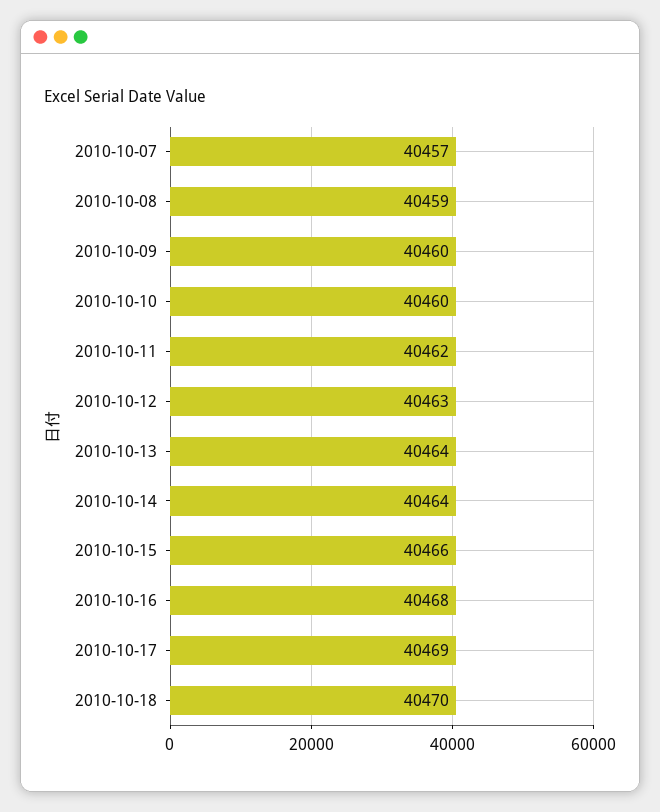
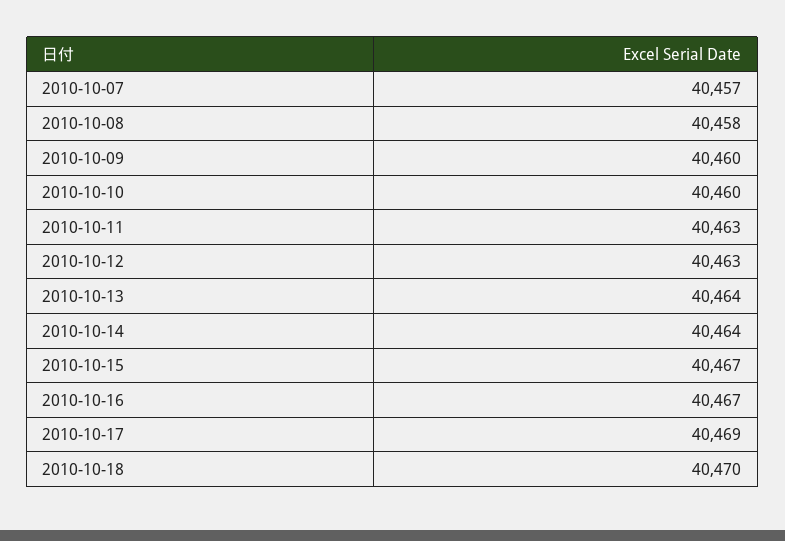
  {
    "2010-10-07": 40457,
-   "2010-10-08": 40459,
+   "2010-10-08": 40458,
    "2010-10-09": 40460,
    "2010-10-10": 40460,
-   "2010-10-11": 40462,
+   "2010-10-11": 40463,
    "2010-10-12": 40463,
    "2010-10-13": 40464,
    "2010-10-14": 40464,
-   "2010-10-15": 40466,
+   "2010-10-15": 40467,
-   "2010-10-16": 40468,
+   "2010-10-16": 40467,
    "2010-10-17": 40469,
    "2010-10-18": 40470
  }

